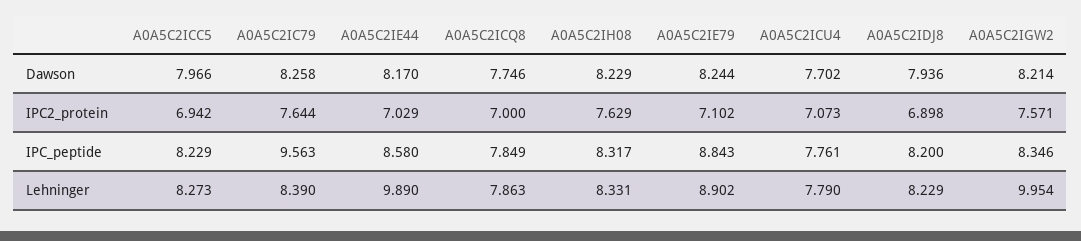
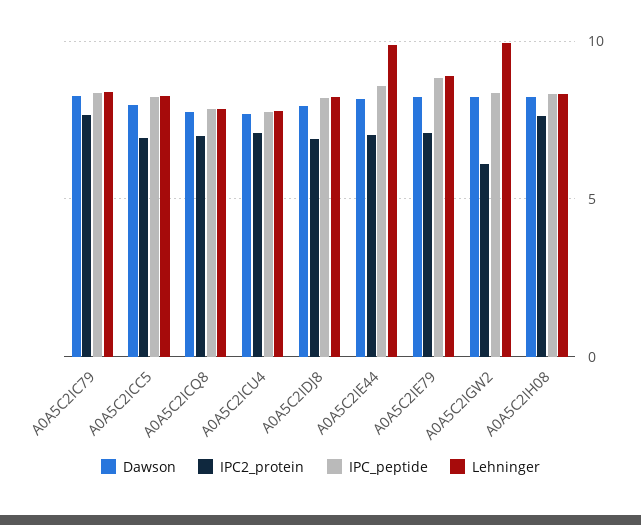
  {
    "Dawson": {
      "A0A5C2ICC5": 7.966,
      "A0A5C2IC79": 8.258,
      "A0A5C2IE44": 8.17,
      "A0A5C2ICQ8": 7.746,
      "A0A5C2IH08": 8.229,
      "A0A5C2IE79": 8.244,
      "A0A5C2ICU4": 7.702,
      "A0A5C2IDJ8": 7.936,
      "A0A5C2IGW2": 8.214
    },
    "IPC2_protein": {
      "A0A5C2ICC5": 6.942,
      "A0A5C2IC79": 7.644,
      "A0A5C2IE44": 7.029,
      "A0A5C2ICQ8": 7,
      "A0A5C2IH08": 7.629,
      "A0A5C2IE79": 7.102,
      "A0A5C2ICU4": 7.073,
      "A0A5C2IDJ8": 6.898,
-     "A0A5C2IGW2": 7.571
+     "A0A5C2IGW2": 6
    },
    "IPC_peptide": {
      "A0A5C2ICC5": 8.229,
-     "A0A5C2IC79": 9.563,
+     "A0A5C2IC79": 8.5,
      "A0A5C2IE44": 8.58,
      "A0A5C2ICQ8": 7.849,
      "A0A5C2IH08": 8.317,
      "A0A5C2IE79": 8.843,
      "A0A5C2ICU4": 7.761,
      "A0A5C2IDJ8": 8.2,
      "A0A5C2IGW2": 8.346
    },
    "Lehninger": {
      "A0A5C2ICC5": 8.273,
      "A0A5C2IC79": 8.39,
      "A0A5C2IE44": 9.89,
      "A0A5C2ICQ8": 7.863,
      "A0A5C2IH08": 8.331,
      "A0A5C2IE79": 8.902,
      "A0A5C2ICU4": 7.79,
      "A0A5C2IDJ8": 8.229,
      "A0A5C2IGW2": 9.954
    }
  }

